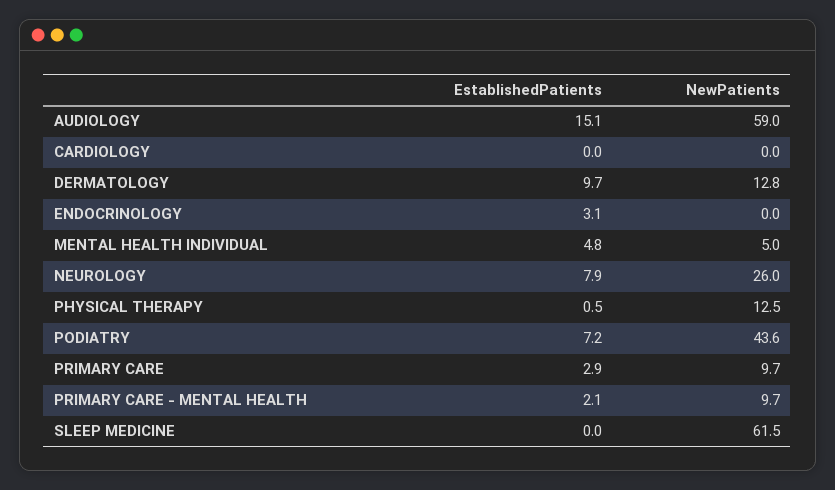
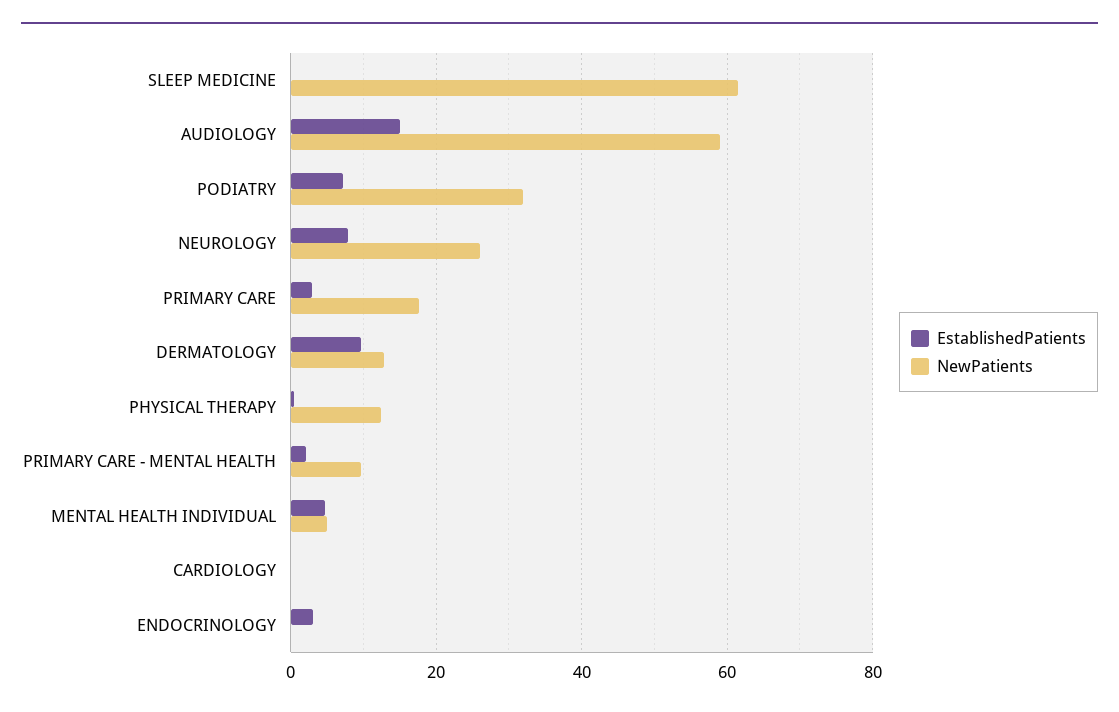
  {
    "EstablishedPatients": {
      "AUDIOLOGY": 15.1,
      "CARDIOLOGY": 0,
      "DERMATOLOGY": 9.7,
      "ENDOCRINOLOGY": 3.1,
      "MENTAL HEALTH INDIVIDUAL": 4.8,
      "NEUROLOGY": 7.9,
      "PHYSICAL THERAPY": 0.5,
      "PODIATRY": 7.2,
      "PRIMARY CARE": 2.9,
      "PRIMARY CARE - MENTAL HEALTH": 2.1,
      "SLEEP MEDICINE": 0
    },
    "NewPatients": {
      "AUDIOLOGY": 59,
      "CARDIOLOGY": 0,
      "DERMATOLOGY": 12.8,
      "ENDOCRINOLOGY": 0,
      "MENTAL HEALTH INDIVIDUAL": 5,
      "NEUROLOGY": 26,
      "PHYSICAL THERAPY": 12.5,
-     "PODIATRY": 43.6,
+     "PODIATRY": 32,
-     "PRIMARY CARE": 9.7,
+     "PRIMARY CARE": 18,
      "PRIMARY CARE - MENTAL HEALTH": 9.7,
      "SLEEP MEDICINE": 61.5
    }
  }

